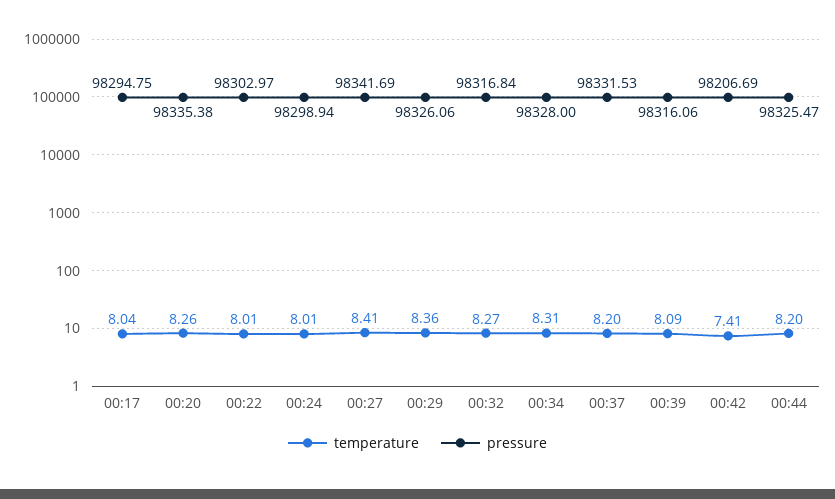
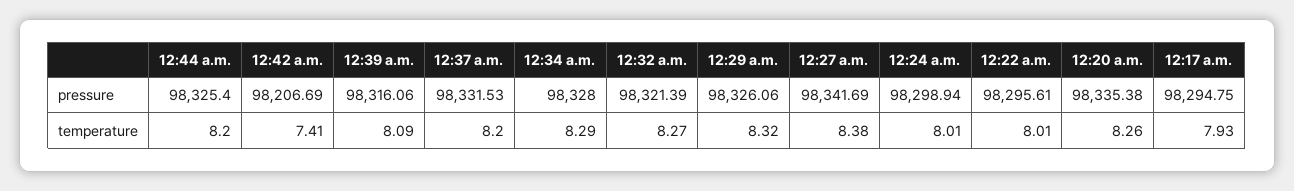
  {
    "temperature": {
-     "00:17": 8.04,
+     "00:17": 7.93,
      "00:20": 8.26,
      "00:22": 8.01,
      "00:24": 8.01,
-     "00:27": 8.41,
+     "00:27": 8.38,
-     "00:29": 8.36,
+     "00:29": 8.32,
      "00:32": 8.27,
-     "00:34": 8.31,
+     "00:34": 8.29,
      "00:37": 8.2,
      "00:39": 8.09,
      "00:42": 7.41,
      "00:44": 8.2
    },
    "pressure": {
      "00:17": 98294.75,
      "00:20": 98335.38,
-     "00:22": 98302.97,
+     "00:22": 98295.61,
      "00:24": 98298.94,
      "00:27": 98341.69,
      "00:29": 98326.06,
-     "00:32": 98316.84,
+     "00:32": 98321.39,
      "00:34": 98328,
      "00:37": 98331.53,
      "00:39": 98316.06,
      "00:42": 98206.69,
-     "00:44": 98325.47
+     "00:44": 98325.4
    }
  }

